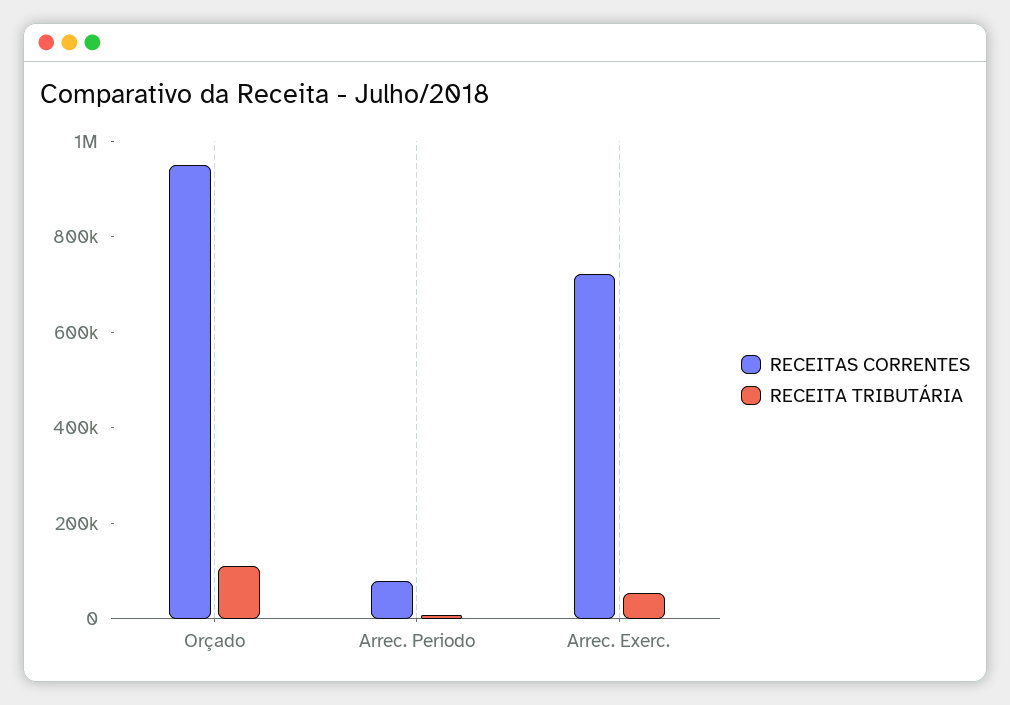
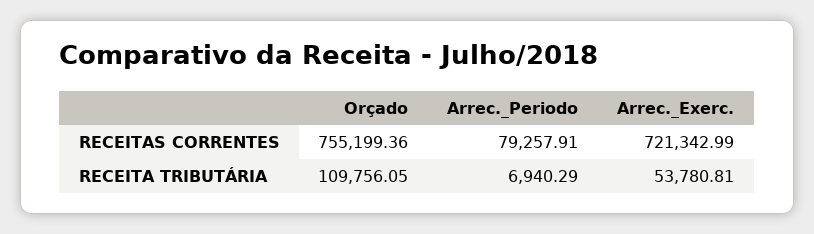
  {
    "RECEITAS CORRENTES": {
-     "Orçado": 950000,
+     "Orçado": 755199.36,
      "Arrec. Periodo": 79257.91,
      "Arrec. Exerc.": 721342.99
    },
    "RECEITA TRIBUTÁRIA": {
      "Orçado": 109756.05,
      "Arrec. Periodo": 6940.29,
      "Arrec. Exerc.": 53780.81
    }
  }

